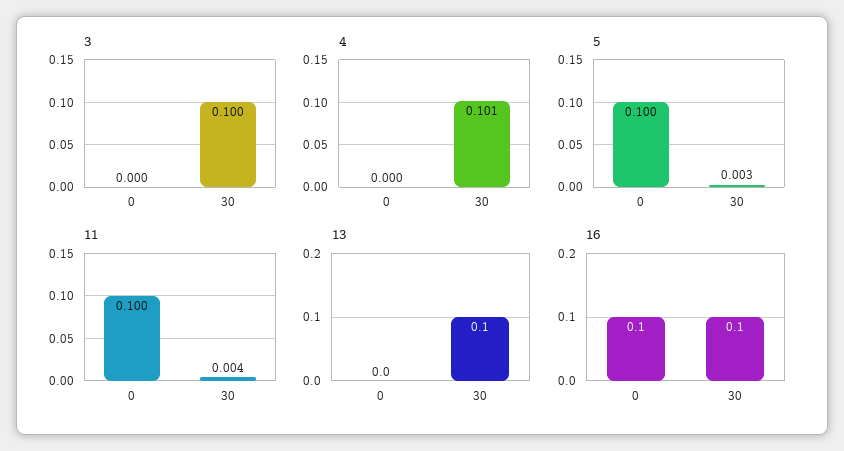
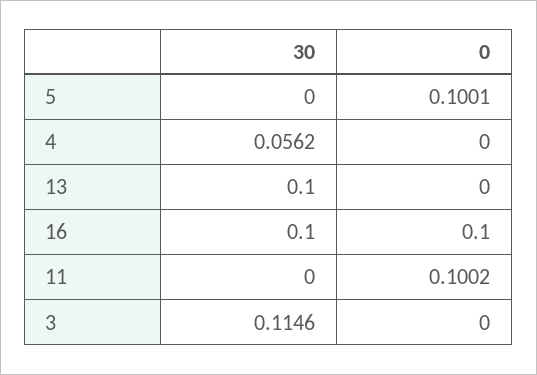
  {
    "3": {
      "0": 0,
-     "30": 0.1
+     "30": 0.1146
    },
    "4": {
      "0": 0,
-     "30": 0.101
+     "30": 0.0562
    },
    "5": {
      "0": 0.1001,
-     "30": 0.003
+     "30": 0
    },
    "11": {
      "0": 0.1002,
-     "30": 0.004
+     "30": 0
    },
    "13": {
      "0": 0,
      "30": 0.1
    },
    "16": {
      "0": 0.1,
      "30": 0.1
    }
  }

